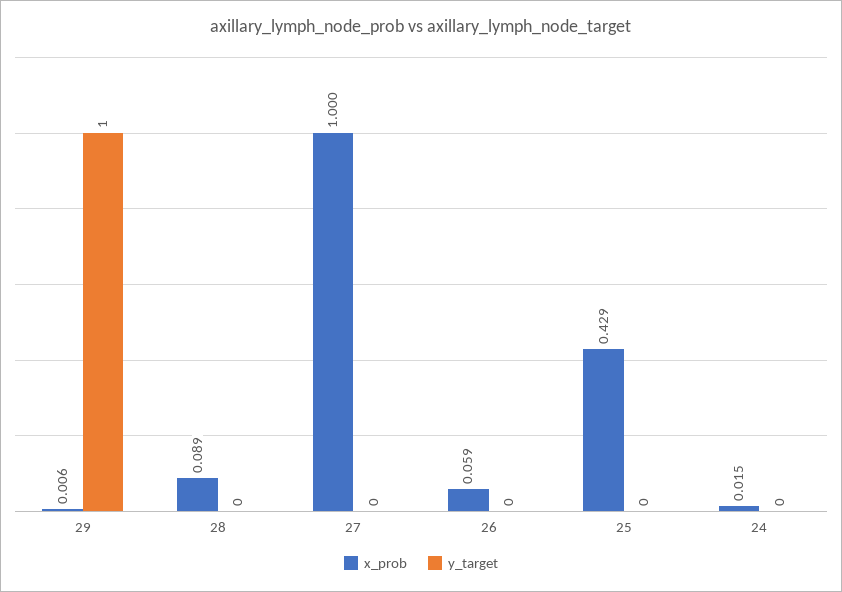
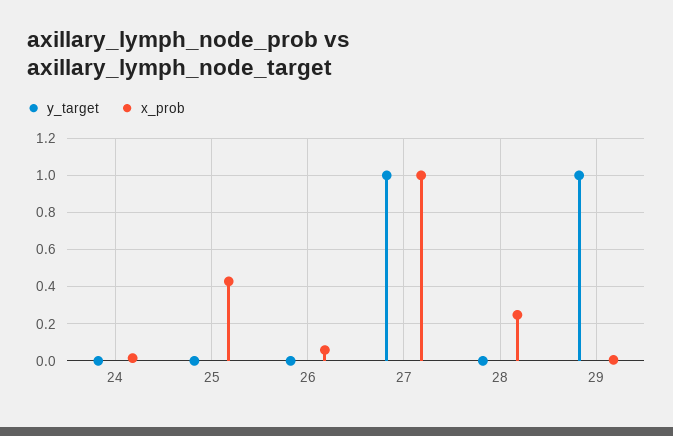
  {
    "x_prob": {
      "29": 0.006,
-     "28": 0.089,
+     "28": 0.25,
      "27": 1,
      "26": 0.059,
      "25": 0.429,
      "24": 0.015
    },
    "y_target": {
      "29": 1,
      "28": 0,
-     "27": 0,
+     "27": 1,
      "26": 0,
      "25": 0,
      "24": 0
    }
  }

